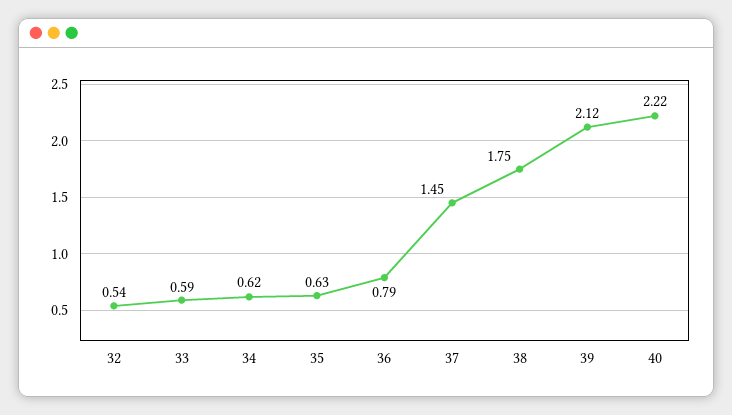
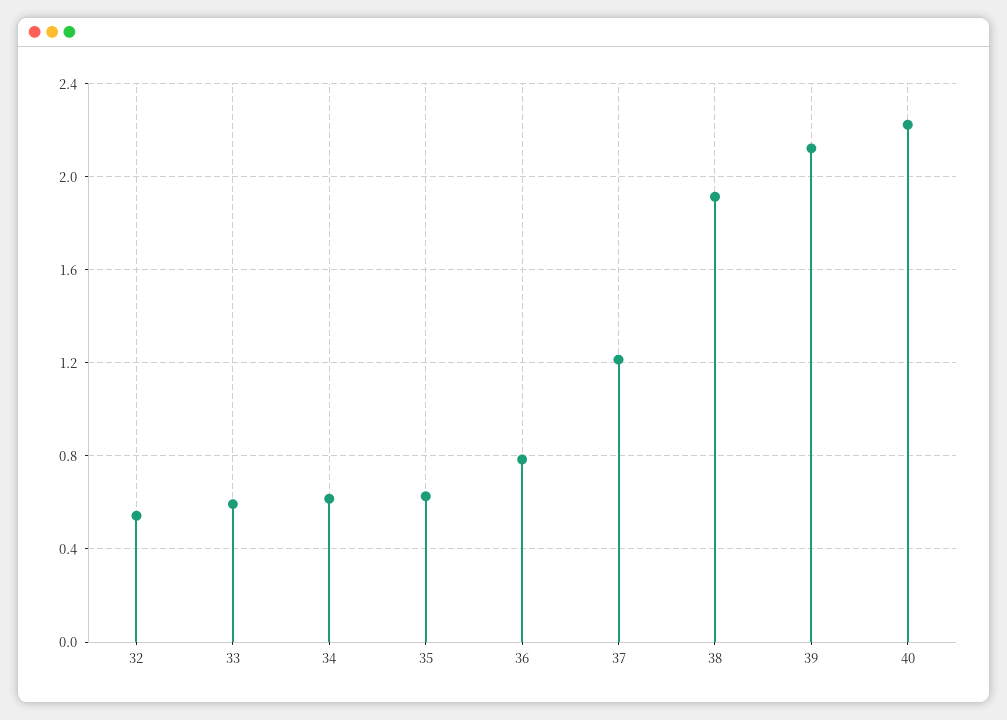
  {
    "32": 0.54,
    "33": 0.59,
    "34": 0.62,
    "35": 0.63,
    "36": 0.79,
-   "37": 1.45,
+   "37": 1.2,
-   "38": 1.75,
+   "38": 1.9,
    "39": 2.12,
    "40": 2.22
  }

